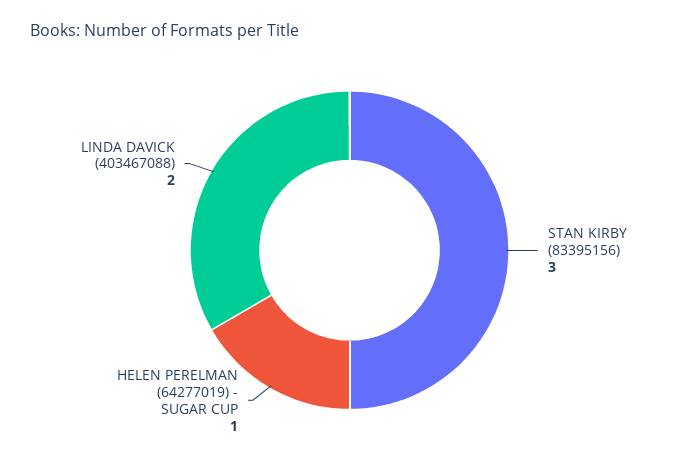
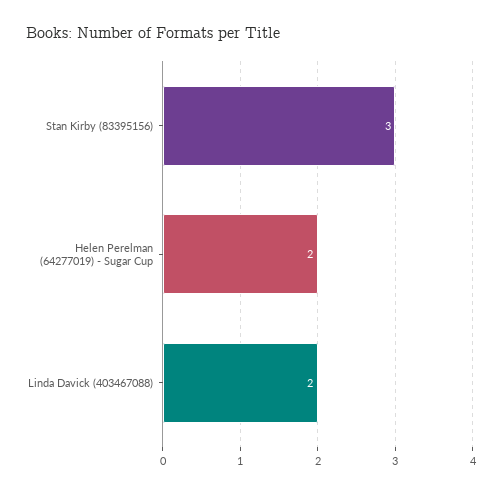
  {
    "STAN KIRBY (83395156)": 3,
-   "HELEN PERELMAN (64277019) - SUGAR CUP": 1,
+   "HELEN PERELMAN (64277019) - SUGAR CUP": 2,
    "LINDA DAVICK (403467088)": 2
  }

